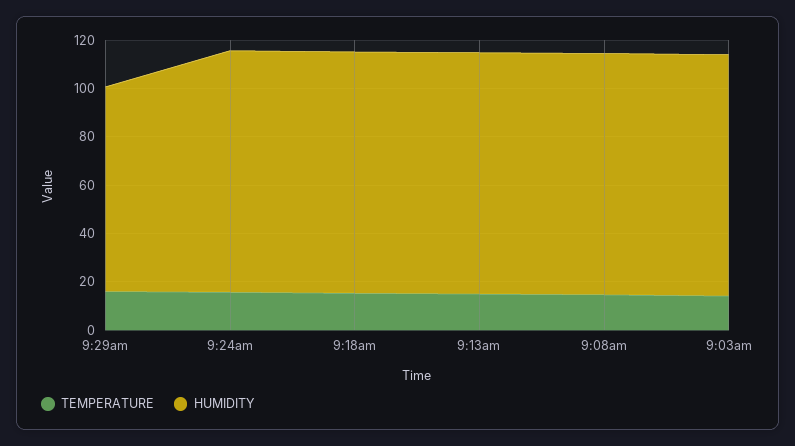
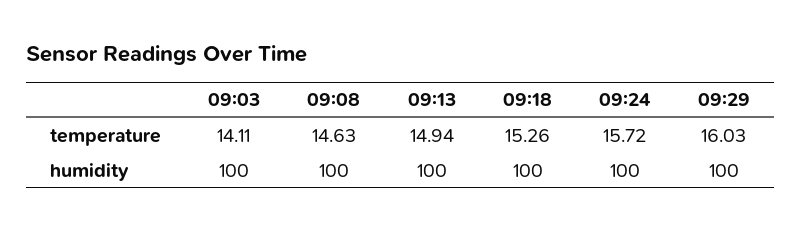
  {
    "TEMPERATURE": {
      "9:29am": 16.03,
      "9:24am": 15.72,
      "9:18am": 15.26,
      "9:13am": 14.94,
      "9:08am": 14.63,
      "9:03am": 14.11
    },
    "HUMIDITY": {
-     "9:29am": 85,
+     "9:29am": 100,
      "9:24am": 100,
      "9:18am": 100,
      "9:13am": 100,
      "9:08am": 100,
      "9:03am": 100
    }
  }

